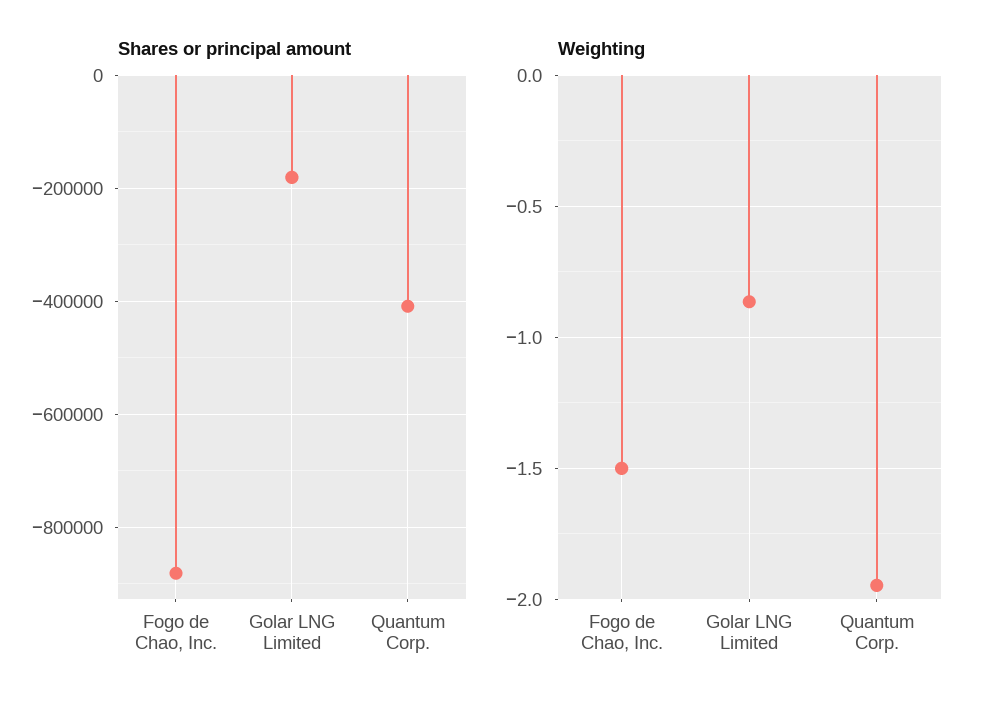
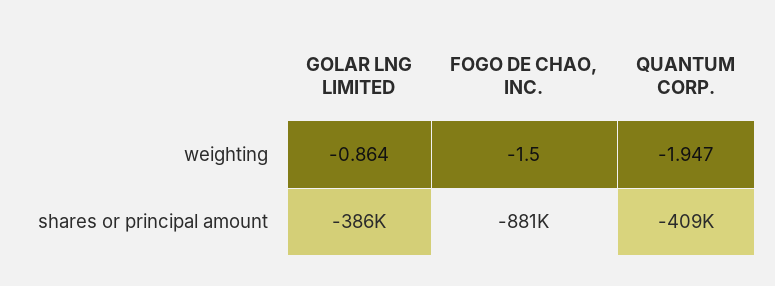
  {
    "Shares or principal amount": {
      "Fogo de Chao, Inc.": -881000,
-     "Golar LNG Limited": -180000,
+     "Golar LNG Limited": -386000,
      "Quantum Corp.": -409000
    },
    "Weighting": {
      "Fogo de Chao, Inc.": -1.5,
      "Golar LNG Limited": -0.864,
      "Quantum Corp.": -1.947
    }
  }

